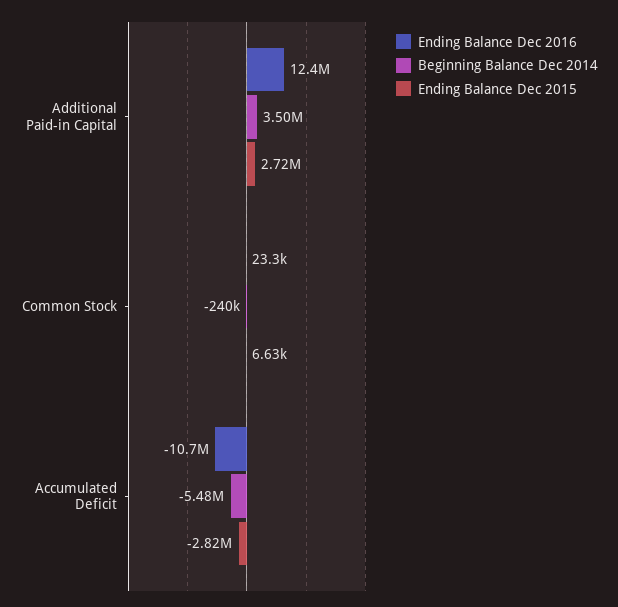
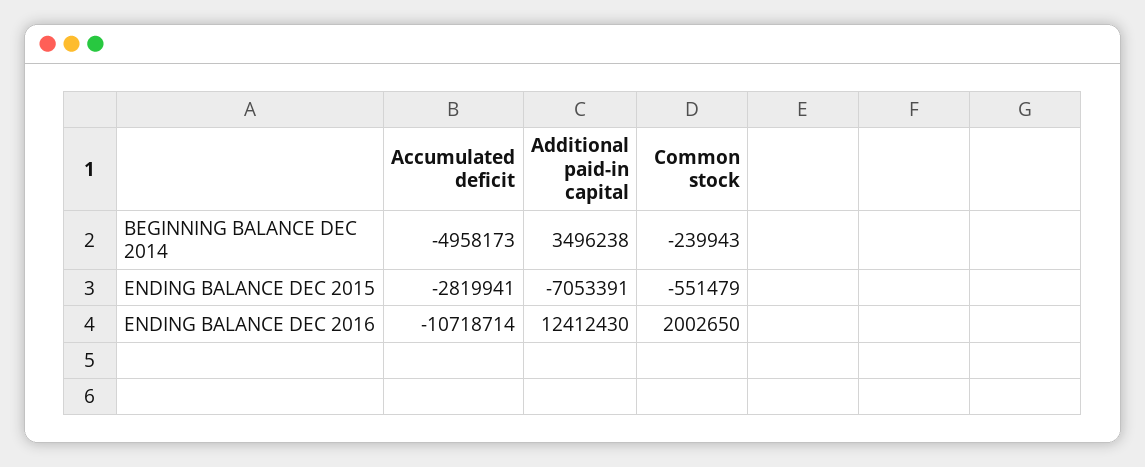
  {
    "Ending Balance Dec 2016": {
      "Additional Paid-in Capital": 12412430,
-     "Common Stock": 23300,
+     "Common Stock": 2002650,
      "Accumulated Deficit": -10718714
    },
    "Beginning Balance Dec 2014": {
      "Additional Paid-in Capital": 3496238,
      "Common Stock": -239943,
-     "Accumulated Deficit": -5480000
+     "Accumulated Deficit": -4958173
    },
    "Ending Balance Dec 2015": {
-     "Additional Paid-in Capital": 2720000,
+     "Additional Paid-in Capital": -7053391,
-     "Common Stock": 6630,
+     "Common Stock": -551479,
      "Accumulated Deficit": -2819941
    }
  }

